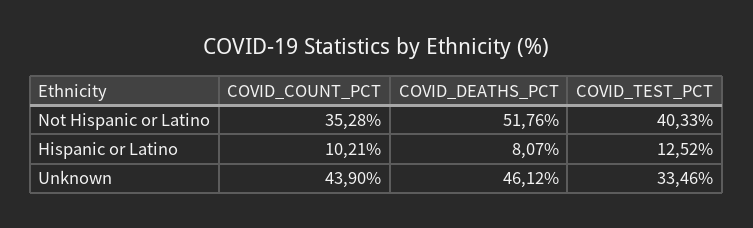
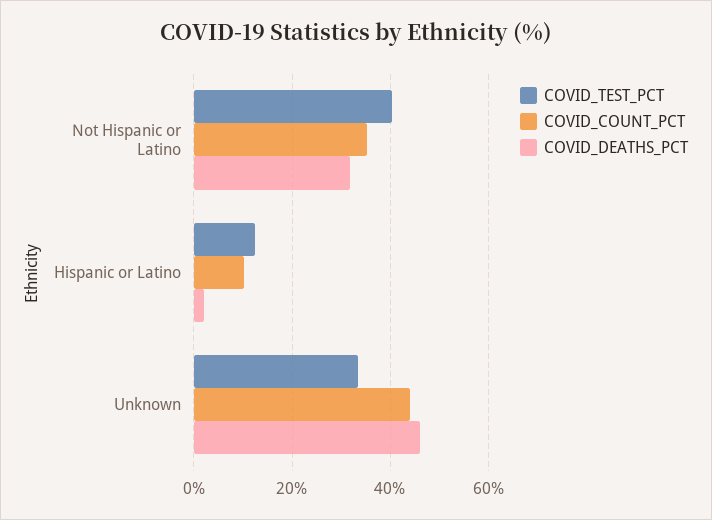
  {
    "COVID_COUNT_PCT": {
      "Not Hispanic or Latino": 35.28,
      "Hispanic or Latino": 10.21,
      "Unknown": 43.9
    },
    "COVID_DEATHS_PCT": {
-     "Not Hispanic or Latino": 51.76,
+     "Not Hispanic or Latino": 32,
-     "Hispanic or Latino": 8.07,
+     "Hispanic or Latino": 2,
      "Unknown": 46.12
    },
    "COVID_TEST_PCT": {
      "Not Hispanic or Latino": 40.33,
      "Hispanic or Latino": 12.52,
      "Unknown": 33.46
    }
  }

